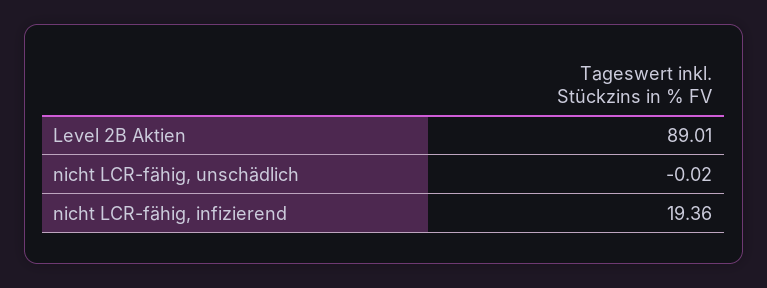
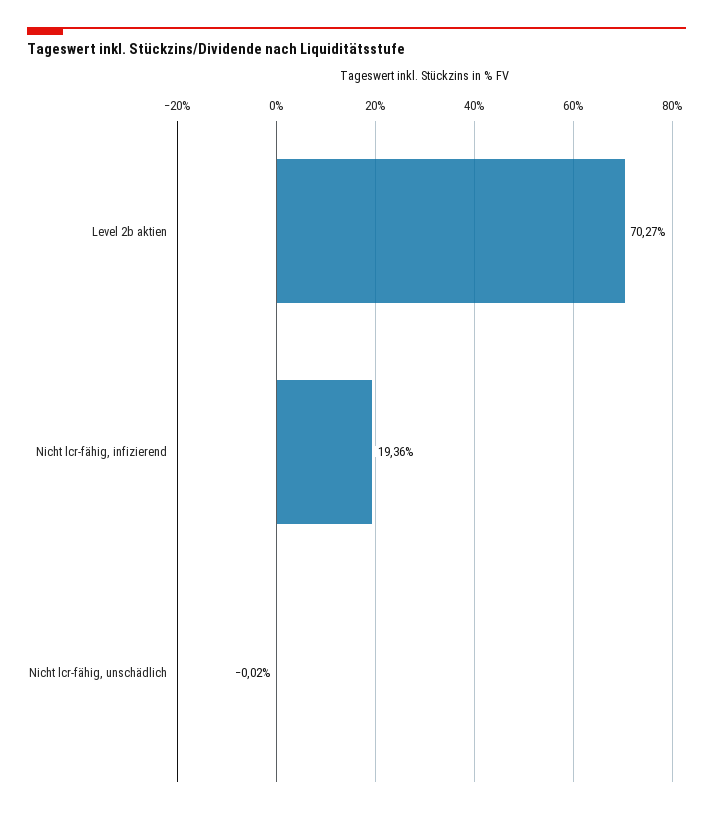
  {
-   "Level 2B Aktien": 89.01,
+   "Level 2B Aktien": 70.27,
    "nicht LCR-fähig, unschädlich": -0.02,
    "nicht LCR-fähig, infizierend": 19.36
  }

